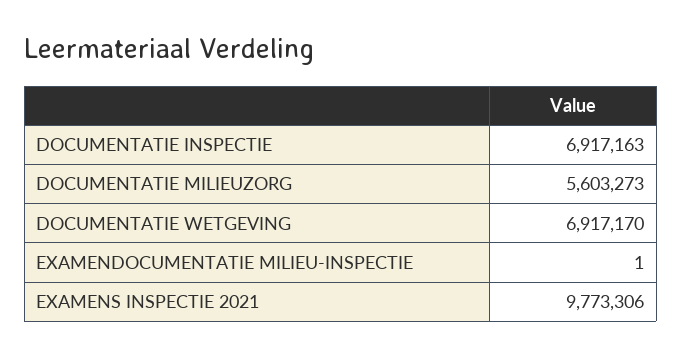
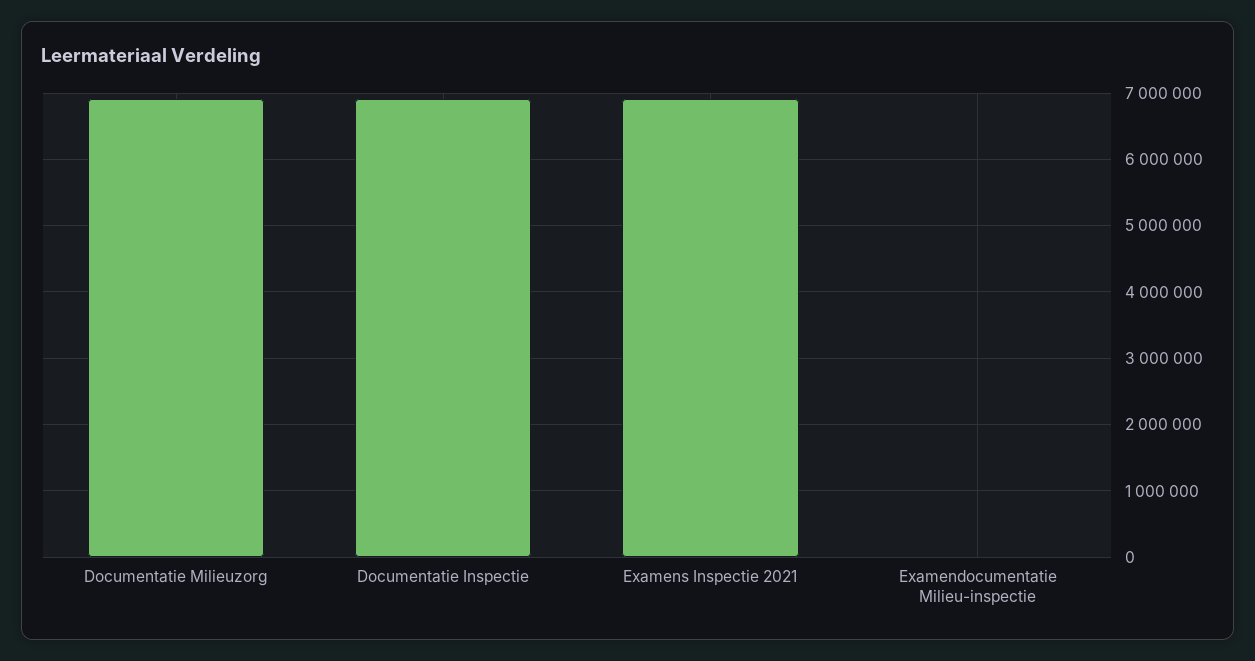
  {
    "DOCUMENTATIE INSPECTIE": 6917163,
-   "DOCUMENTATIE MILIEUZORG": 5603273,
+   "DOCUMENTATIE MILIEUZORG": 6900000,
-   "DOCUMENTATIE WETGEVING": 6917170,
    "EXAMENDOCUMENTATIE MILIEU-INSPECTIE": 1,
-   "EXAMENS INSPECTIE 2021": 9773306
+   "EXAMENS INSPECTIE 2021": 6900000
  }

